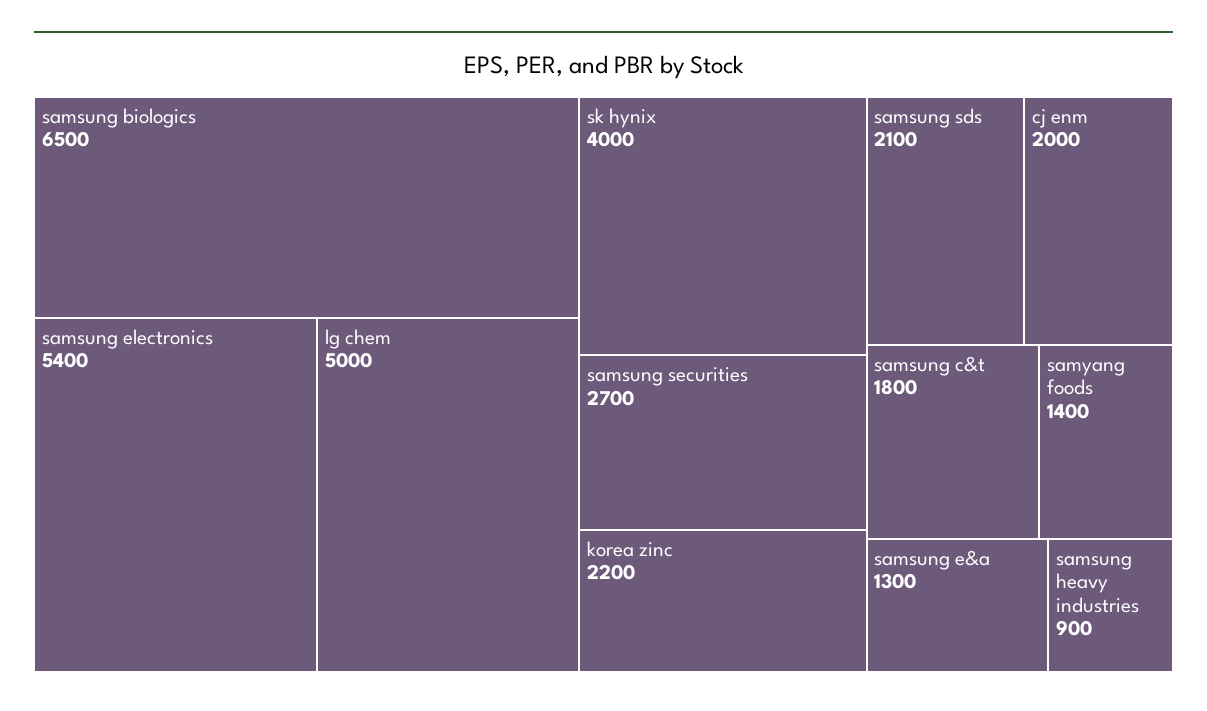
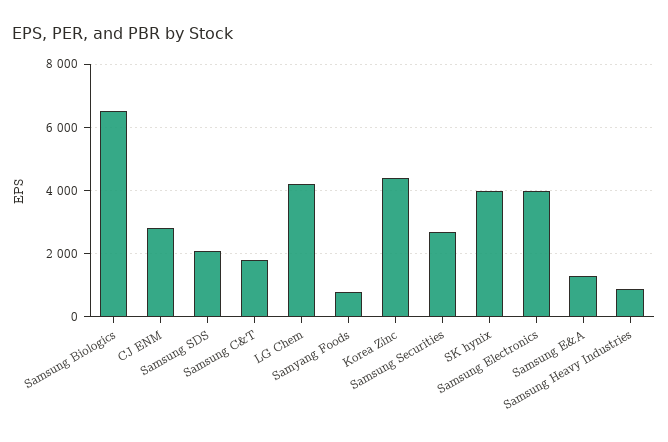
  {
    "samsung biologics": 6500,
-   "samsung electronics": 5400,
+   "samsung electronics": 4000,
-   "lg chem": 5000,
+   "lg chem": 4200,
    "sk hynix": 4000,
    "samsung securities": 2700,
-   "korea zinc": 2200,
+   "korea zinc": 4400,
    "samsung sds": 2100,
-   "cj enm": 2000,
+   "cj enm": 2800,
    "samsung c&t": 1800,
-   "samyang foods": 1400,
+   "samyang foods": 800,
    "samsung e&a": 1300,
    "samsung heavy industries": 900
  }

